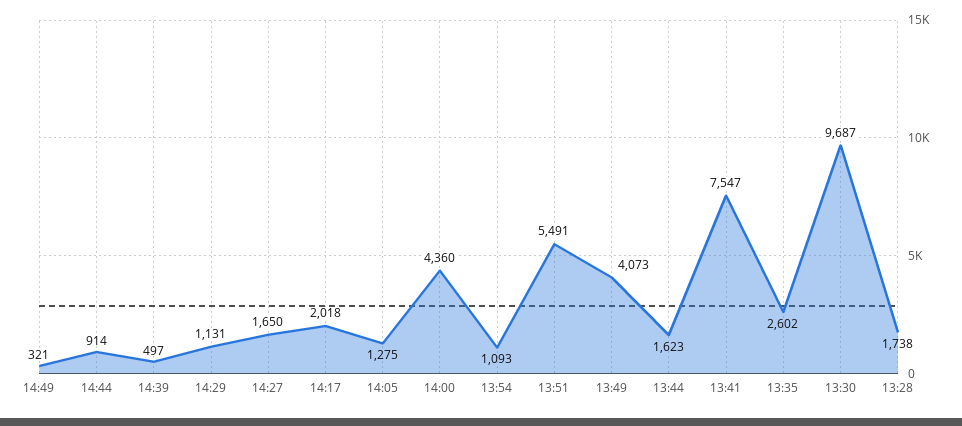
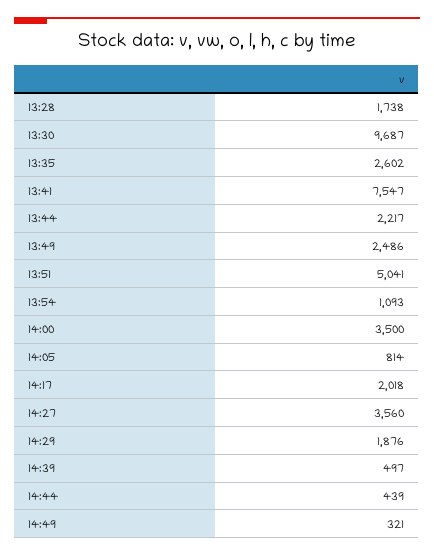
  {
    "14:49": 321,
-   "14:44": 914,
+   "14:44": 439,
    "14:39": 497,
-   "14:29": 1131,
+   "14:29": 1876,
-   "14:27": 1650,
+   "14:27": 3560,
    "14:17": 2018,
-   "14:05": 1275,
+   "14:05": 814,
-   "14:00": 4360,
+   "14:00": 3500,
    "13:54": 1093,
-   "13:51": 5491,
+   "13:51": 5041,
-   "13:49": 4073,
+   "13:49": 2486,
-   "13:44": 1623,
+   "13:44": 2217,
    "13:41": 7547,
    "13:35": 2602,
    "13:30": 9687,
    "13:28": 1738
  }

